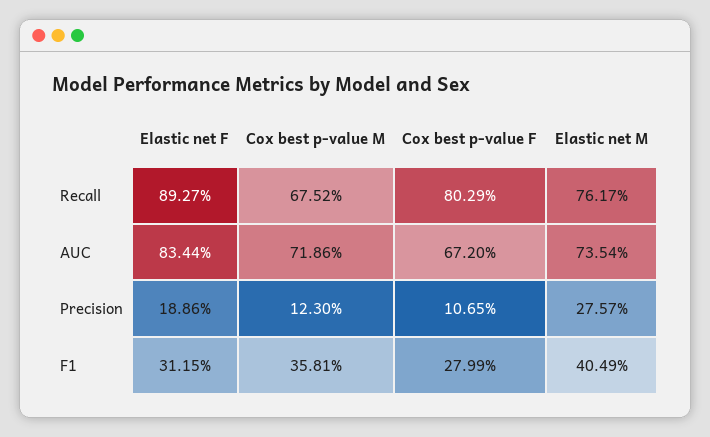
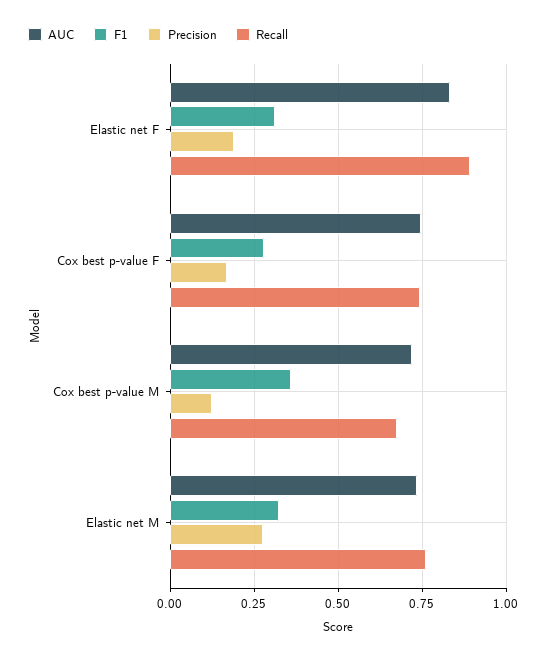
  {
    "Recall": {
      "Elastic net F": 0.8927,
      "Cox best p-value M": 0.6752,
-     "Cox best p-value F": 0.8029,
+     "Cox best p-value F": 0.75,
      "Elastic net M": 0.7617
    },
    "AUC": {
      "Elastic net F": 0.8344,
      "Cox best p-value M": 0.7186,
-     "Cox best p-value F": 0.672,
+     "Cox best p-value F": 0.75,
      "Elastic net M": 0.7354
    },
    "Precision": {
      "Elastic net F": 0.1886,
      "Cox best p-value M": 0.123,
-     "Cox best p-value F": 0.1065,
+     "Cox best p-value F": 0.175,
      "Elastic net M": 0.2757
    },
    "F1": {
      "Elastic net F": 0.3115,
      "Cox best p-value M": 0.3581,
      "Cox best p-value F": 0.2799,
-     "Elastic net M": 0.4049
+     "Elastic net M": 0.325
    }
  }

